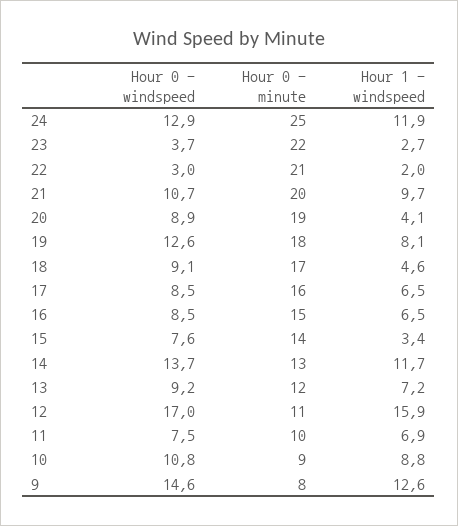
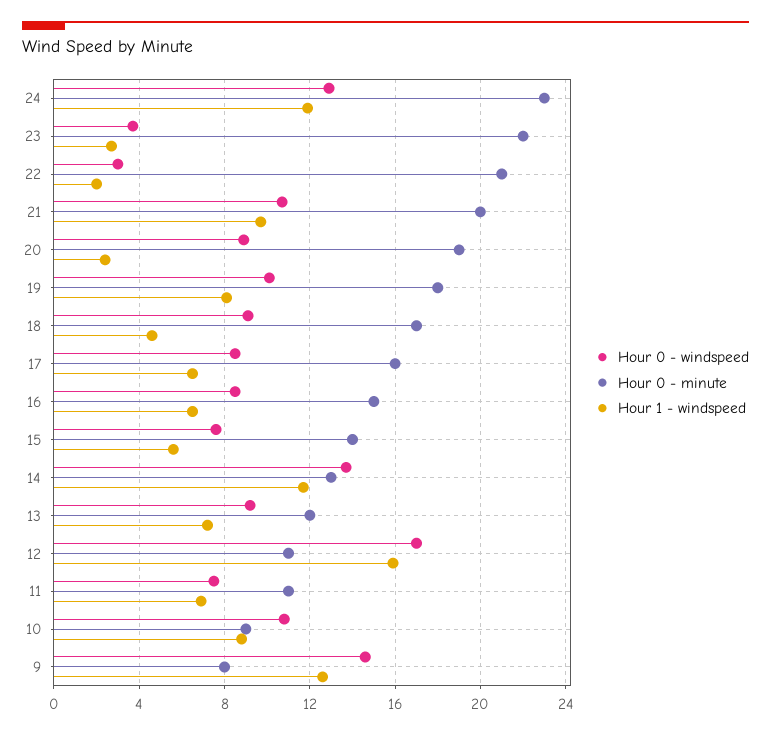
  {
    "Hour 0 - windspeed": {
      "24": 12.9,
      "23": 3.7,
      "22": 3,
      "21": 10.7,
      "20": 8.9,
-     "19": 12.6,
+     "19": 10,
      "18": 9.1,
      "17": 8.5,
      "16": 8.5,
      "15": 7.6,
      "14": 13.7,
      "13": 9.2,
      "12": 17,
      "11": 7.5,
      "10": 10.8,
      "9": 14.6
    },
    "Hour 0 - minute": {
-     "24": 25,
+     "24": 23,
      "23": 22,
      "22": 21,
      "21": 20,
      "20": 19,
      "19": 18,
      "18": 17,
      "17": 16,
      "16": 15,
      "15": 14,
      "14": 13,
      "13": 12,
      "12": 11,
-     "11": 10,
+     "11": 11,
      "10": 9,
      "9": 8
    },
    "Hour 1 - windspeed": {
      "24": 11.9,
      "23": 2.7,
      "22": 2,
      "21": 9.7,
-     "20": 4.1,
+     "20": 2.5,
      "19": 8.1,
      "18": 4.6,
      "17": 6.5,
      "16": 6.5,
-     "15": 3.4,
+     "15": 5.5,
      "14": 11.7,
      "13": 7.2,
      "12": 15.9,
      "11": 6.9,
      "10": 8.8,
      "9": 12.6
    }
  }

